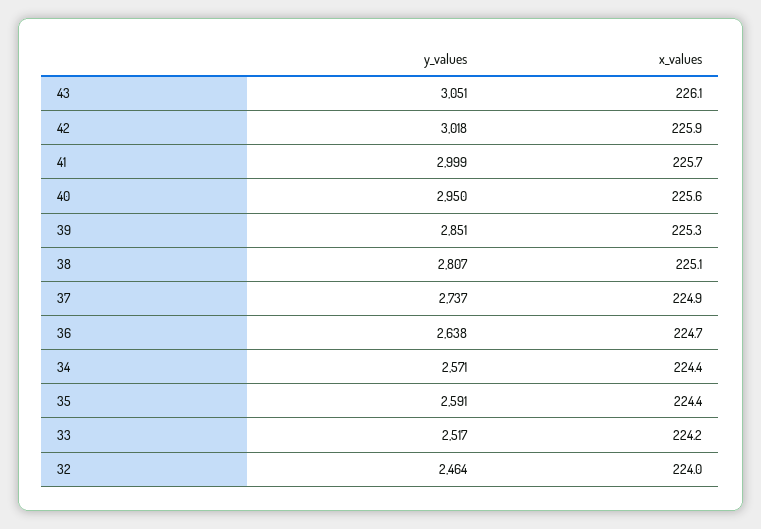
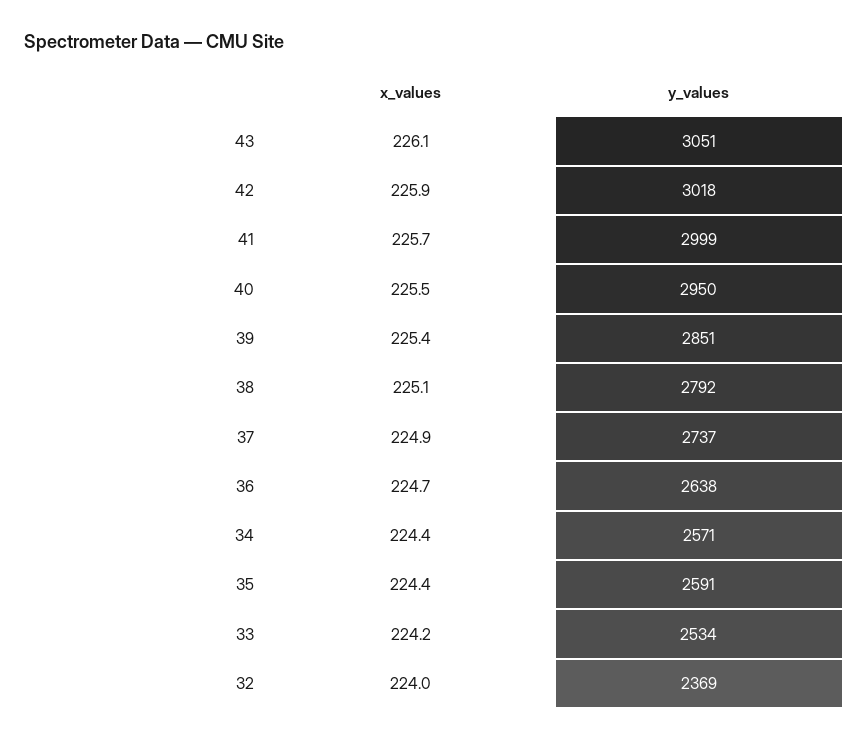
  {
    "y_values": {
      "43": 3051,
      "42": 3018,
      "41": 2999,
      "40": 2950,
      "39": 2851,
-     "38": 2807,
+     "38": 2792,
      "37": 2737,
      "36": 2638,
      "34": 2571,
      "35": 2591,
-     "33": 2517,
+     "33": 2534,
-     "32": 2464
+     "32": 2369
    },
    "x_values": {
      "43": 226.1,
      "42": 225.9,
      "41": 225.7,
-     "40": 225.6,
+     "40": 225.5,
-     "39": 225.3,
+     "39": 225.4,
      "38": 225.1,
      "37": 224.9,
      "36": 224.7,
      "34": 224.4,
      "35": 224.4,
      "33": 224.2,
      "32": 224
    }
  }

